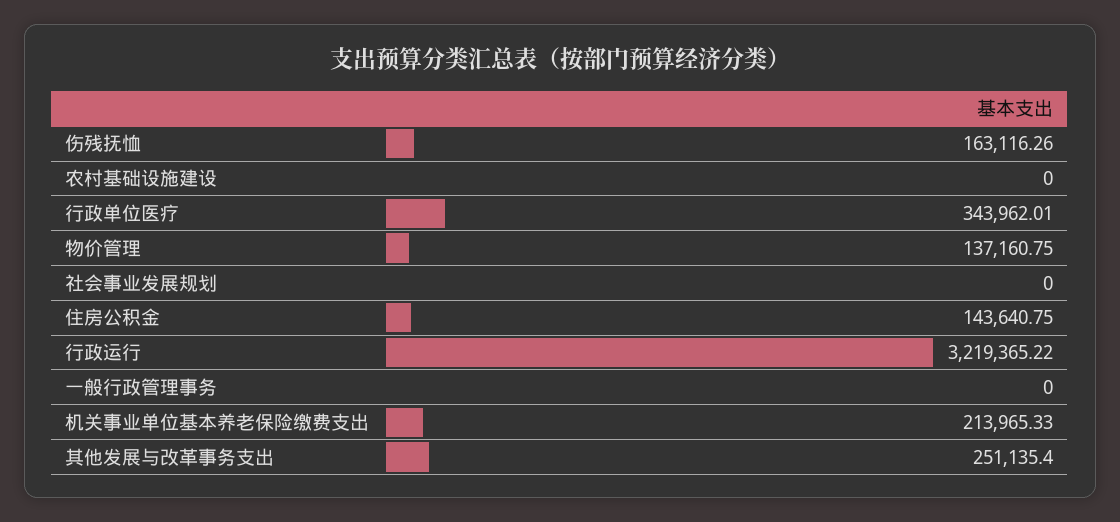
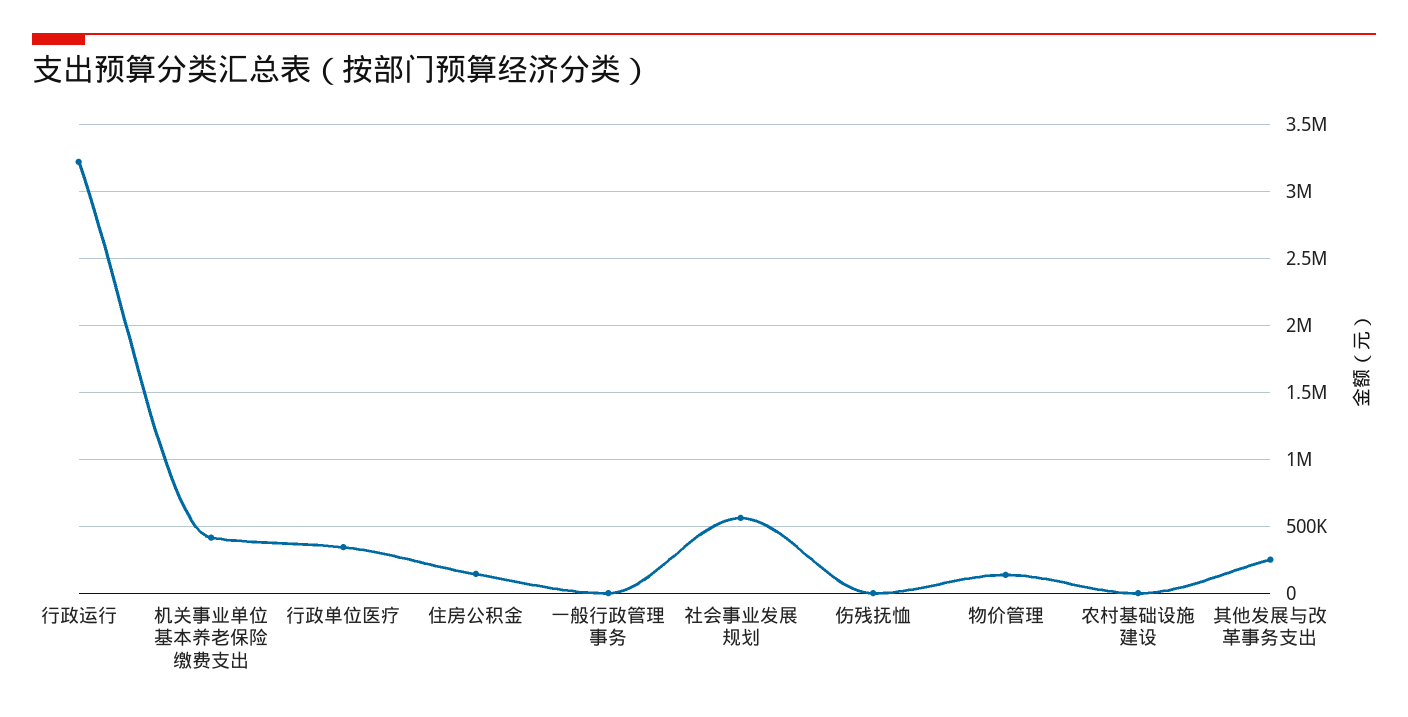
  {
-   "伤残抚恤": 163116.26,
+   "伤残抚恤": 0,
    "农村基础设施建设": 0,
    "行政单位医疗": 343962.01,
    "物价管理": 137160.75,
-   "社会事业发展规划": 0,
+   "社会事业发展规划": 550000,
    "住房公积金": 143640.75,
    "行政运行": 3219365.22,
    "一般行政管理事务": 0,
-   "机关事业单位基本养老保险缴费支出": 213965.33,
+   "机关事业单位基本养老保险缴费支出": 400000,
    "其他发展与改革事务支出": 251135.4
  }

